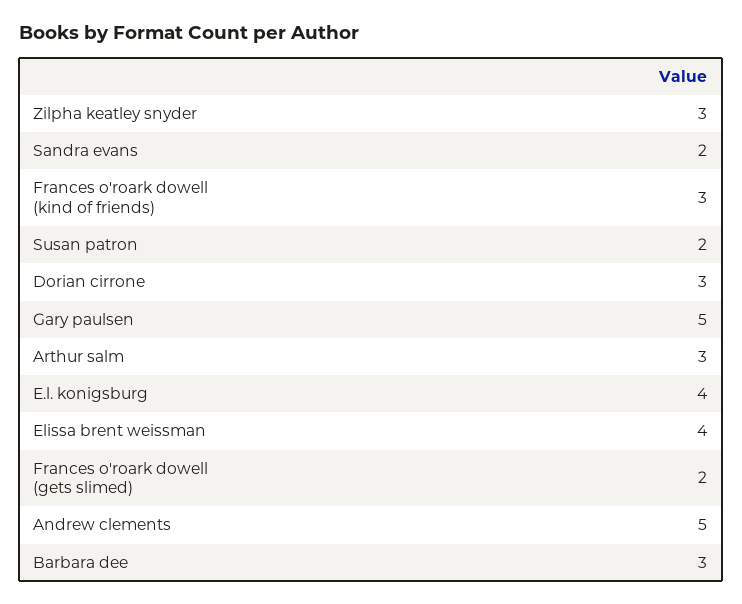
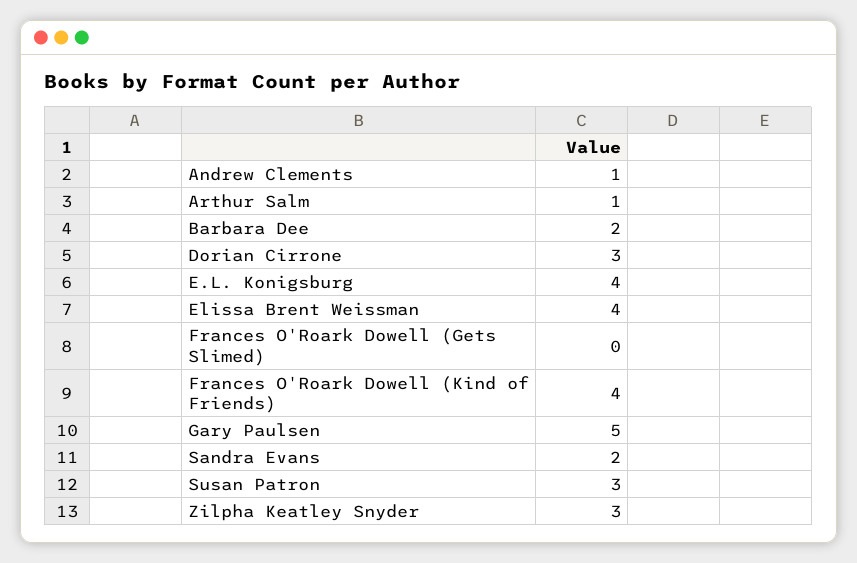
  {
    "Zilpha keatley snyder": 3,
    "Sandra evans": 2,
-   "Frances o'roark dowell (kind of friends)": 3,
+   "Frances o'roark dowell (kind of friends)": 4,
-   "Susan patron": 2,
+   "Susan patron": 3,
    "Dorian cirrone": 3,
    "Gary paulsen": 5,
-   "Arthur salm": 3,
+   "Arthur salm": 1,
    "E.l. konigsburg": 4,
    "Elissa brent weissman": 4,
-   "Frances o'roark dowell (gets slimed)": 2,
+   "Frances o'roark dowell (gets slimed)": 0,
-   "Andrew clements": 5,
+   "Andrew clements": 1,
-   "Barbara dee": 3
+   "Barbara dee": 2
  }

